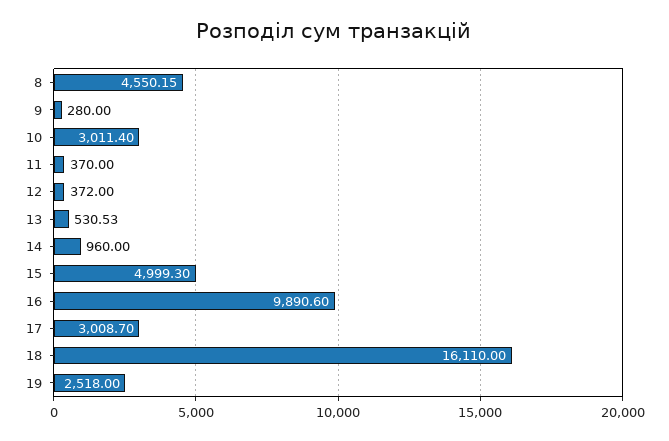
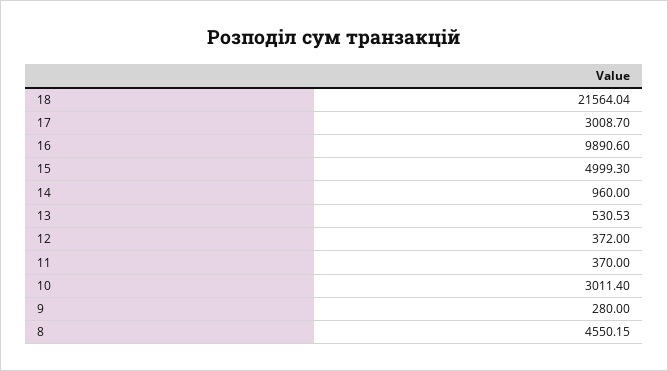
  {
    "8": 4550.15,
    "9": 280,
    "10": 3011.4,
    "11": 370,
    "12": 372,
    "13": 530.53,
    "14": 960,
    "15": 4999.3,
    "16": 9890.6,
    "17": 3008.7,
-   "18": 16110,
+   "18": 21564.04
-   "19": 2518
  }

